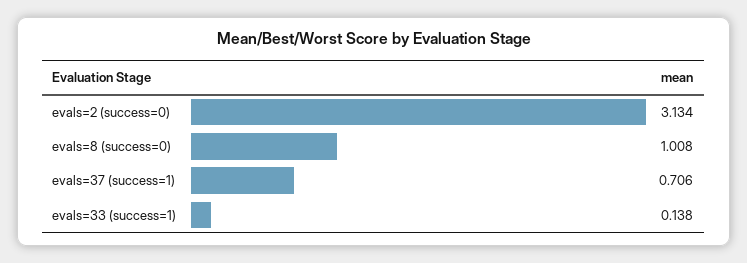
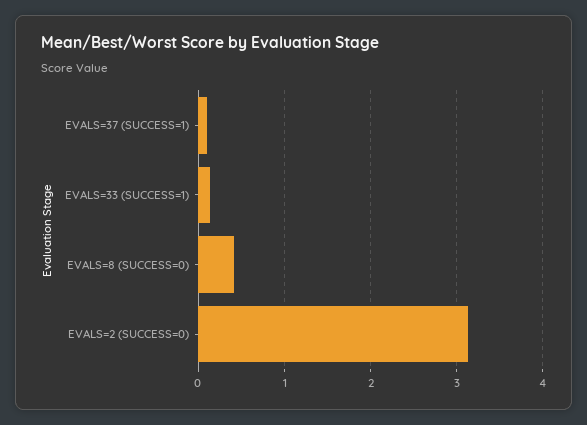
  {
    "evals=2 (success=0)": 3.134,
-   "evals=8 (success=0)": 1.008,
+   "evals=8 (success=0)": 0.4,
-   "evals=37 (success=1)": 0.706,
+   "evals=37 (success=1)": 0.1,
    "evals=33 (success=1)": 0.138
  }

